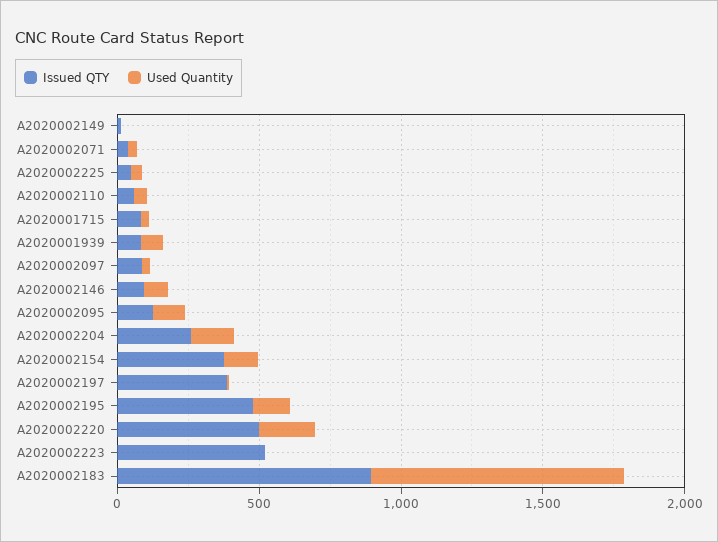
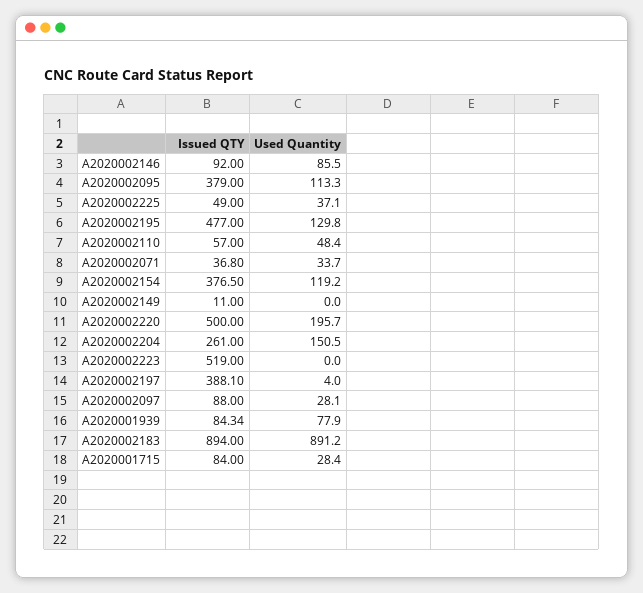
  {
    "Issued QTY": {
      "A2020002149": 11,
      "A2020002071": 36.8,
      "A2020002225": 49,
      "A2020002110": 57,
      "A2020001715": 84,
      "A2020001939": 84.34,
      "A2020002097": 88,
      "A2020002146": 92,
-     "A2020002095": 100,
+     "A2020002095": 379,
      "A2020002204": 261,
      "A2020002154": 376.5,
      "A2020002197": 388.1,
      "A2020002195": 477,
      "A2020002220": 500,
      "A2020002223": 519,
      "A2020002183": 894
    },
    "Used Quantity": {
      "A2020002149": 0,
      "A2020002071": 33.7,
      "A2020002225": 37.1,
      "A2020002110": 48.4,
      "A2020001715": 28.4,
      "A2020001939": 77.9,
      "A2020002097": 28.1,
      "A2020002146": 85.5,
      "A2020002095": 113.3,
      "A2020002204": 150.5,
      "A2020002154": 119.2,
      "A2020002197": 4,
      "A2020002195": 129.8,
      "A2020002220": 195.7,
      "A2020002223": 0,
      "A2020002183": 891.2
    }
  }

